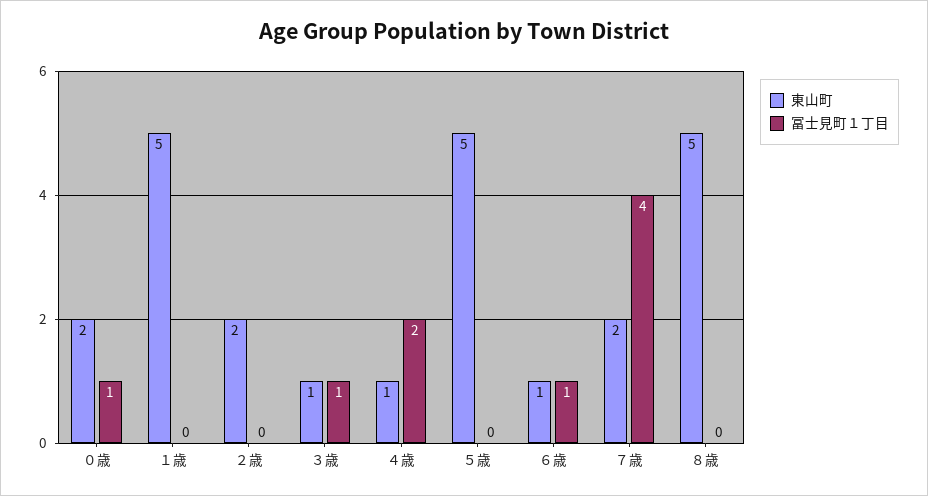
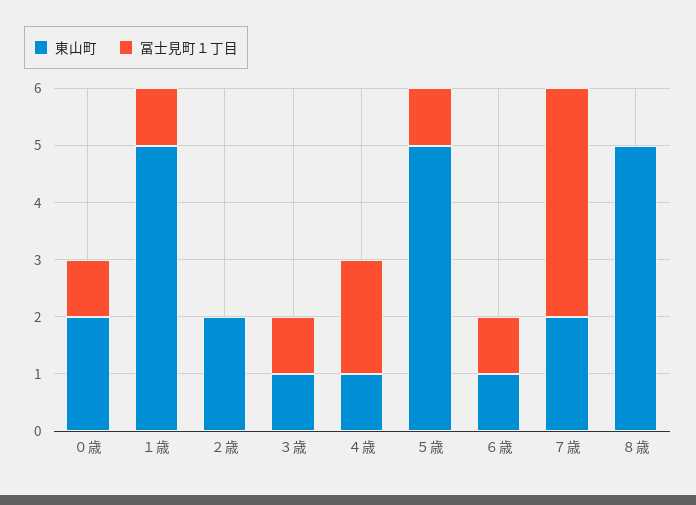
  {
    "東山町": {
      "０歳": 2,
      "１歳": 5,
      "２歳": 2,
      "３歳": 1,
      "４歳": 1,
      "５歳": 5,
      "６歳": 1,
      "７歳": 2,
      "８歳": 5
    },
    "冨士見町１丁目": {
      "０歳": 1,
-     "１歳": 0,
+     "１歳": 1,
      "２歳": 0,
      "３歳": 1,
      "４歳": 2,
-     "５歳": 0,
+     "５歳": 1,
      "６歳": 1,
      "７歳": 4,
      "８歳": 0
    }
  }

